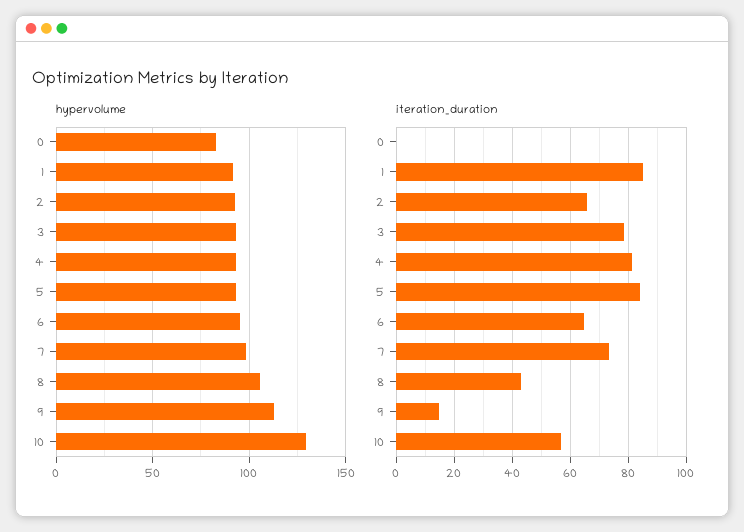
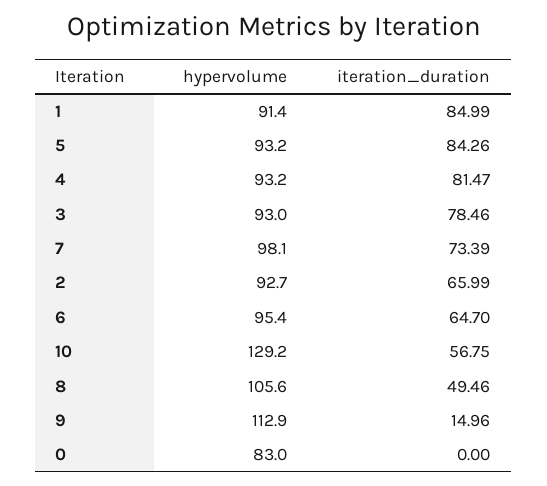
  {
    "hypervolume": {
      "0": 83,
      "1": 91.4,
      "2": 92.7,
      "3": 93,
      "4": 93.2,
      "5": 93.2,
      "6": 95.4,
      "7": 98.1,
      "8": 105.6,
      "9": 112.9,
      "10": 129.2
    },
    "iteration_duration": {
      "0": 0,
      "1": 84.99,
      "2": 65.99,
      "3": 78.46,
      "4": 81.47,
      "5": 84.26,
      "6": 64.7,
      "7": 73.39,
-     "8": 42.5,
+     "8": 49.46,
      "9": 14.96,
      "10": 56.75
    }
  }

